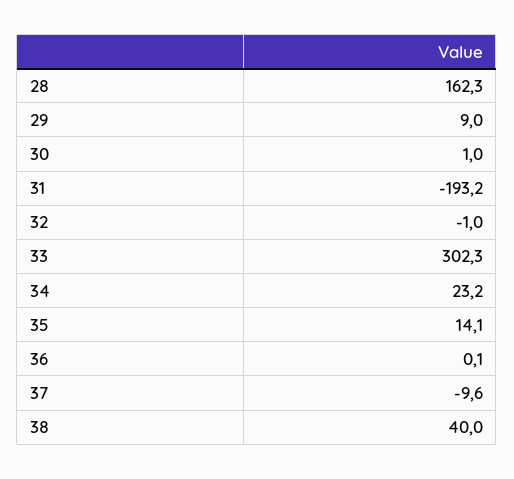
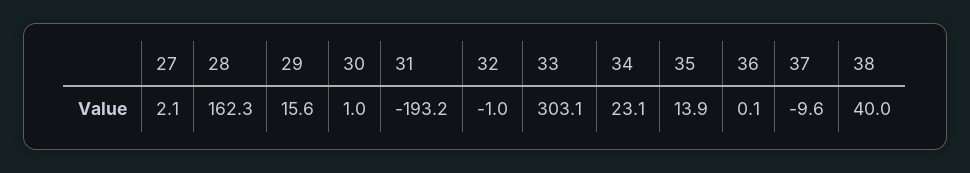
  {
    "28": 162.3,
-   "29": 9,
+   "29": 15.6,
    "30": 1,
    "31": -193.2,
    "32": -1,
-   "33": 302.3,
+   "33": 303.1,
-   "34": 23.2,
+   "34": 23.1,
-   "35": 14.1,
+   "35": 13.9,
    "36": 0.1,
    "37": -9.6,
-   "38": 40
+   "38": 40,
+   "27": 2.1
  }

